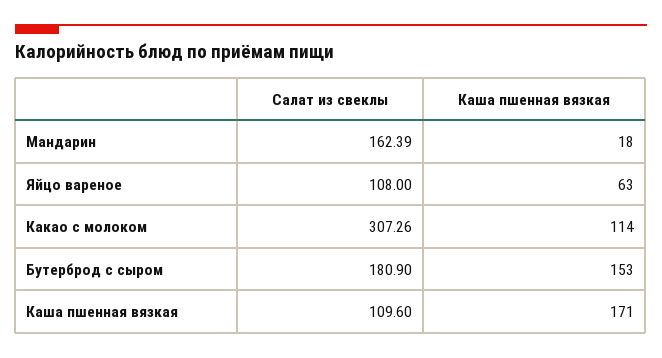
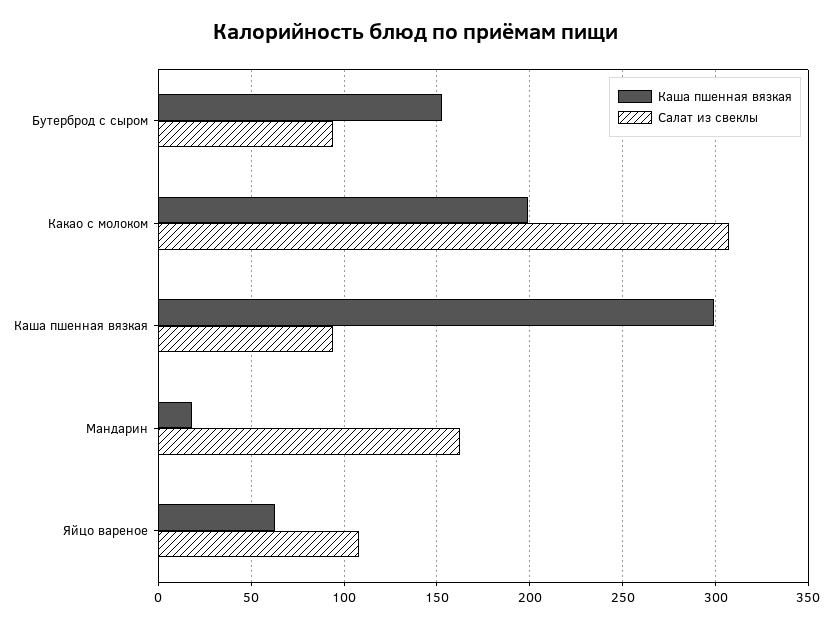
  {
    "Салат из свеклы": {
      "Мандарин": 162.39,
      "Яйцо вареное": 108,
      "Какао с молоком": 307.26,
-     "Бутерброд с сыром": 180.9,
+     "Бутерброд с сыром": 95,
-     "Каша пшенная вязкая": 109.6
+     "Каша пшенная вязкая": 95
    },
    "Каша пшенная вязкая": {
      "Мандарин": 18,
      "Яйцо вареное": 63,
-     "Какао с молоком": 114,
+     "Какао с молоком": 200,
      "Бутерброд с сыром": 153,
-     "Каша пшенная вязкая": 171
+     "Каша пшенная вязкая": 300
    }
  }

